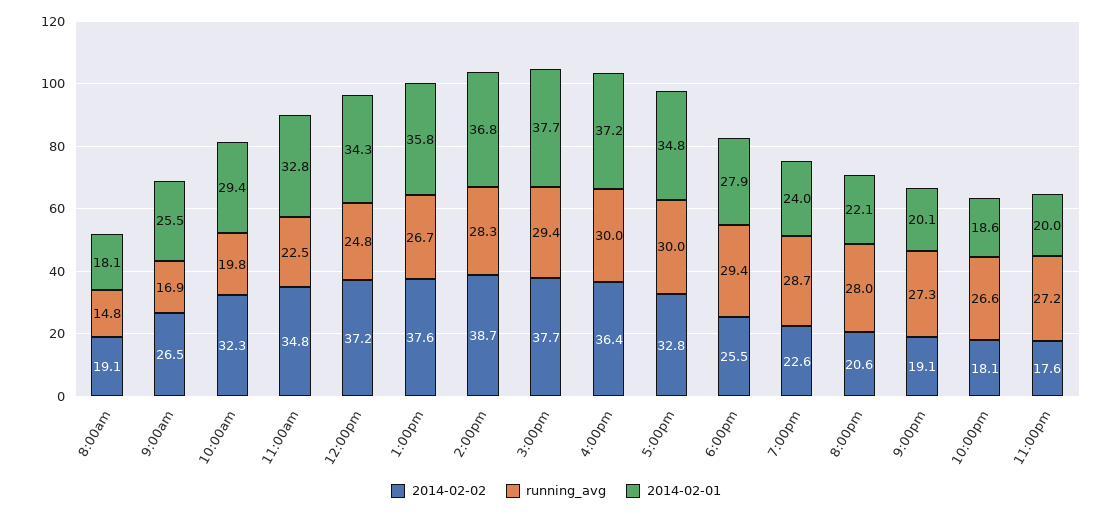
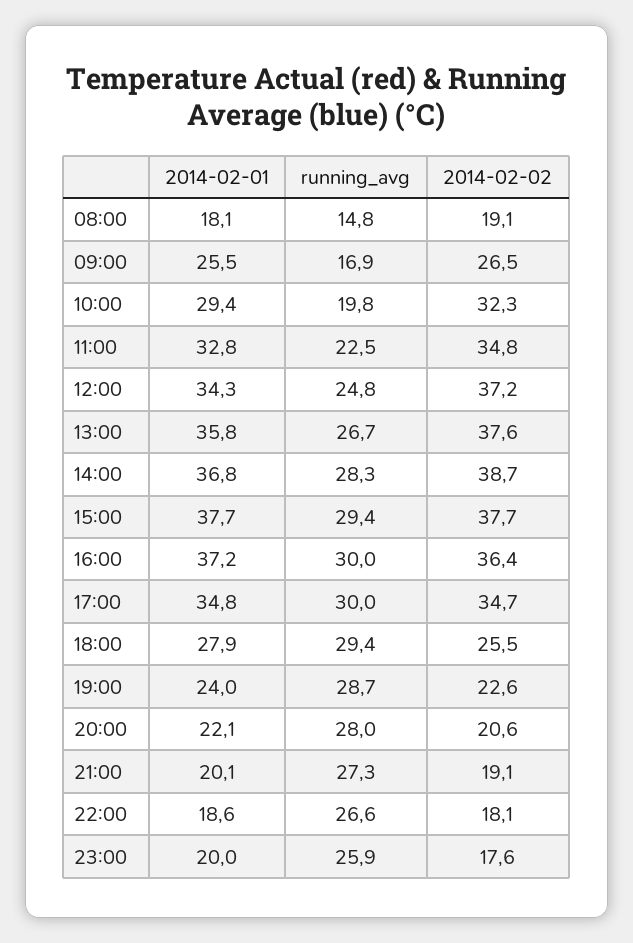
  {
    "2014-02-02": {
      "8:00am": 19.1,
      "9:00am": 26.5,
      "10:00am": 32.3,
      "11:00am": 34.8,
      "12:00pm": 37.2,
      "1:00pm": 37.6,
      "2:00pm": 38.7,
      "3:00pm": 37.7,
      "4:00pm": 36.4,
-     "5:00pm": 32.8,
+     "5:00pm": 34.7,
      "6:00pm": 25.5,
      "7:00pm": 22.6,
      "8:00pm": 20.6,
      "9:00pm": 19.1,
      "10:00pm": 18.1,
      "11:00pm": 17.6
    },
    "running_avg": {
      "8:00am": 14.8,
      "9:00am": 16.9,
      "10:00am": 19.8,
      "11:00am": 22.5,
      "12:00pm": 24.8,
      "1:00pm": 26.7,
      "2:00pm": 28.3,
      "3:00pm": 29.4,
      "4:00pm": 30,
      "5:00pm": 30,
      "6:00pm": 29.4,
      "7:00pm": 28.7,
      "8:00pm": 28,
      "9:00pm": 27.3,
      "10:00pm": 26.6,
-     "11:00pm": 27.2
+     "11:00pm": 25.9
    },
    "2014-02-01": {
      "8:00am": 18.1,
      "9:00am": 25.5,
      "10:00am": 29.4,
      "11:00am": 32.8,
      "12:00pm": 34.3,
      "1:00pm": 35.8,
      "2:00pm": 36.8,
      "3:00pm": 37.7,
      "4:00pm": 37.2,
      "5:00pm": 34.8,
      "6:00pm": 27.9,
      "7:00pm": 24,
      "8:00pm": 22.1,
      "9:00pm": 20.1,
      "10:00pm": 18.6,
      "11:00pm": 20
    }
  }

